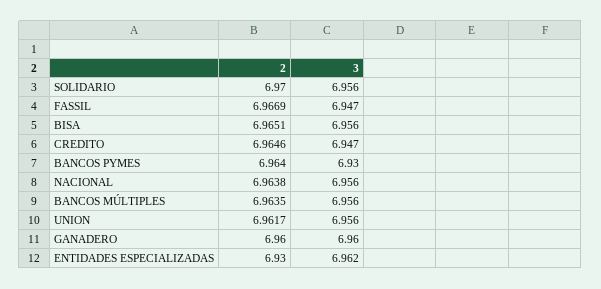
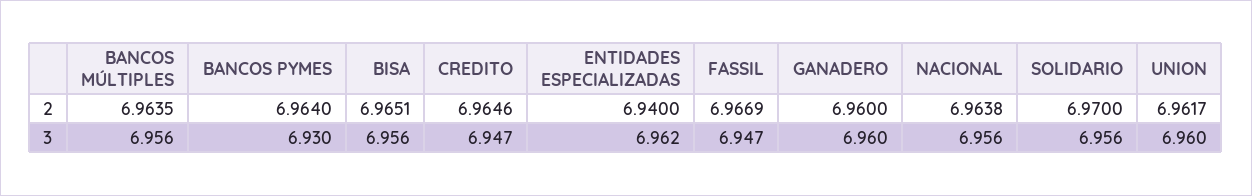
  {
    "2": {
      "SOLIDARIO": 6.97,
      "FASSIL": 6.9669,
      "BISA": 6.9651,
      "CREDITO": 6.9646,
      "BANCOS PYMES": 6.964,
      "NACIONAL": 6.9638,
      "BANCOS MÚLTIPLES": 6.9635,
      "UNION": 6.9617,
      "GANADERO": 6.96,
-     "ENTIDADES ESPECIALIZADAS": 6.93
+     "ENTIDADES ESPECIALIZADAS": 6.94
    },
    "3": {
      "SOLIDARIO": 6.956,
      "FASSIL": 6.947,
      "BISA": 6.956,
      "CREDITO": 6.947,
      "BANCOS PYMES": 6.93,
      "NACIONAL": 6.956,
      "BANCOS MÚLTIPLES": 6.956,
-     "UNION": 6.956,
+     "UNION": 6.96,
      "GANADERO": 6.96,
      "ENTIDADES ESPECIALIZADAS": 6.962
    }
  }

